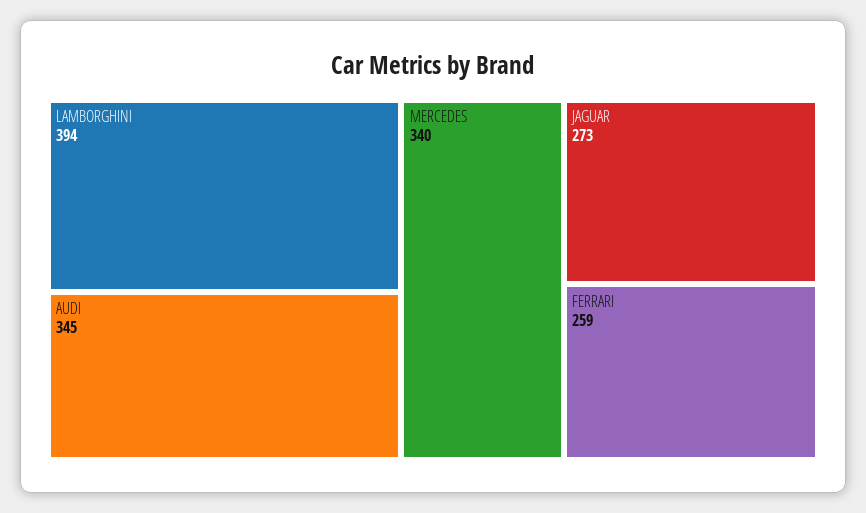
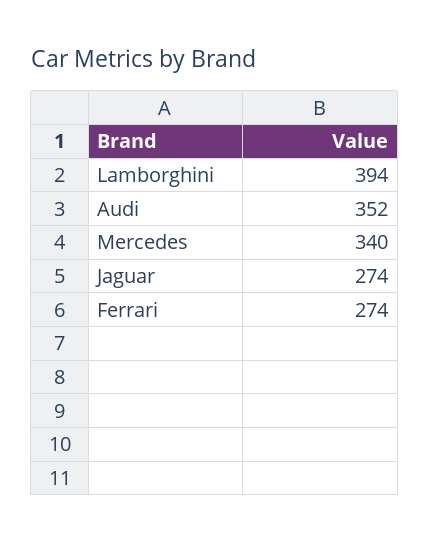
  {
    "LAMBORGHINI": 394,
-   "AUDI": 345,
+   "AUDI": 352,
    "MERCEDES": 340,
-   "JAGUAR": 273,
+   "JAGUAR": 274,
-   "FERRARI": 259
+   "FERRARI": 274
  }

